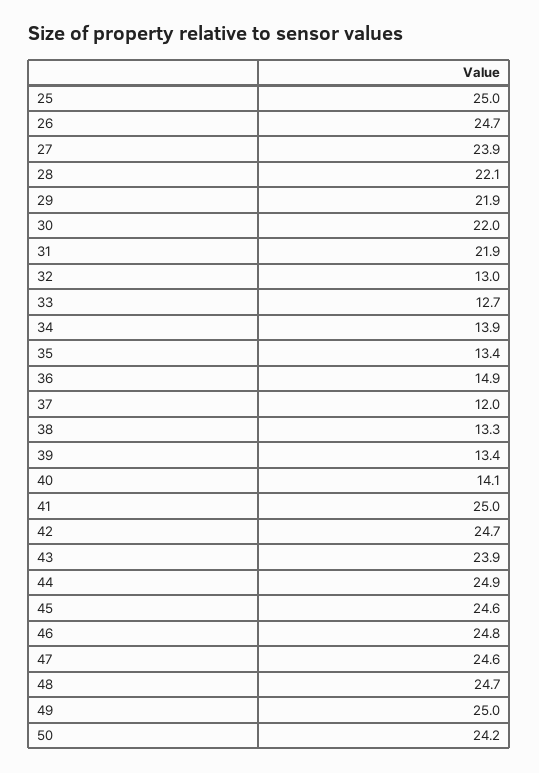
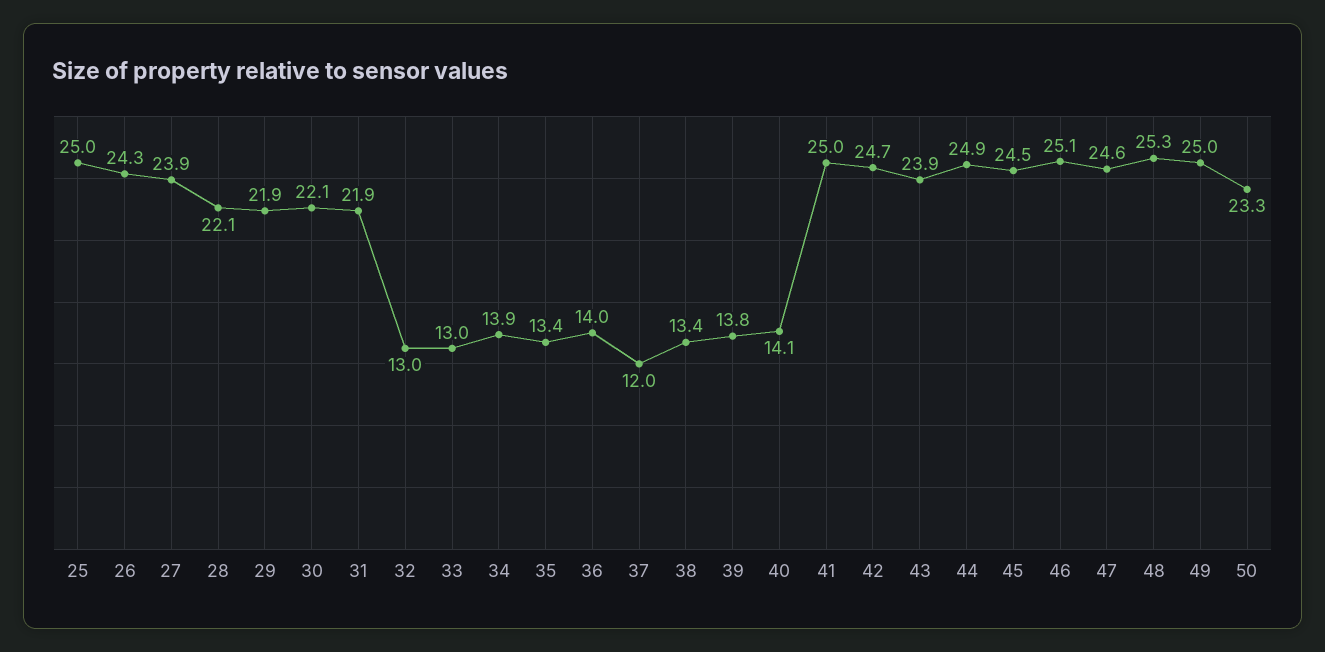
  {
    "25": 25,
-   "26": 24.7,
+   "26": 24.3,
    "27": 23.9,
    "28": 22.1,
    "29": 21.9,
-   "30": 22,
+   "30": 22.1,
    "31": 21.9,
    "32": 13,
-   "33": 12.7,
+   "33": 13,
    "34": 13.9,
    "35": 13.4,
-   "36": 14.9,
+   "36": 14,
    "37": 12,
-   "38": 13.3,
+   "38": 13.4,
-   "39": 13.4,
+   "39": 13.8,
    "40": 14.1,
    "41": 25,
    "42": 24.7,
    "43": 23.9,
    "44": 24.9,
-   "45": 24.6,
+   "45": 24.5,
-   "46": 24.8,
+   "46": 25.1,
    "47": 24.6,
-   "48": 24.7,
+   "48": 25.3,
    "49": 25,
-   "50": 24.2
+   "50": 23.3
  }

